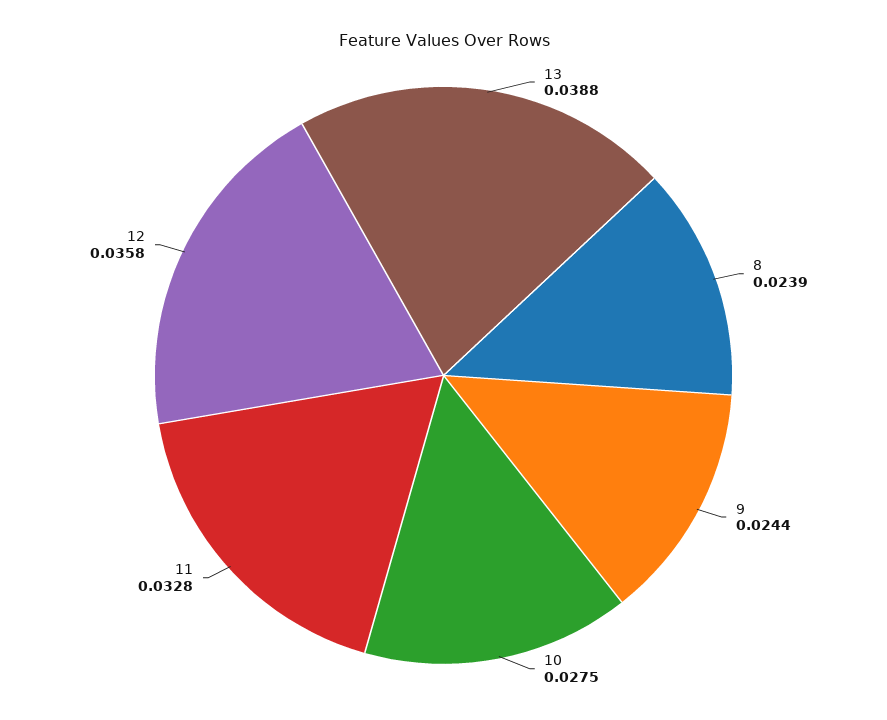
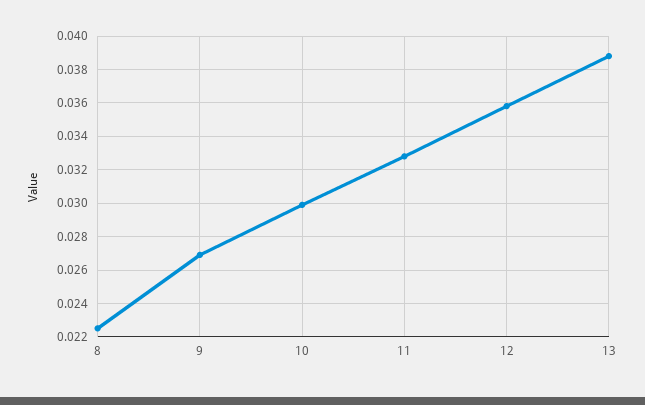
  {
    "13": 0.0388,
-   "8": 0.0239,
+   "8": 0.0225,
-   "9": 0.0244,
+   "9": 0.027,
-   "10": 0.0275,
+   "10": 0.03,
    "11": 0.0328,
    "12": 0.0358
  }

